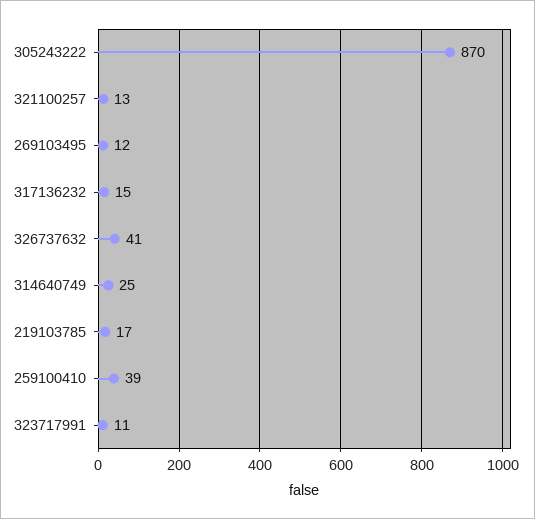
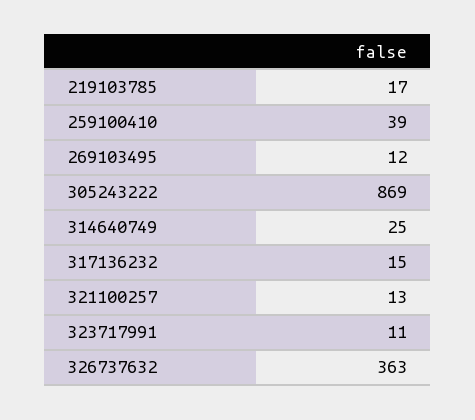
  {
-   "305243222": 870,
+   "305243222": 869,
    "321100257": 13,
    "269103495": 12,
    "317136232": 15,
-   "326737632": 41,
+   "326737632": 363,
    "314640749": 25,
    "219103785": 17,
    "259100410": 39,
    "323717991": 11
  }

